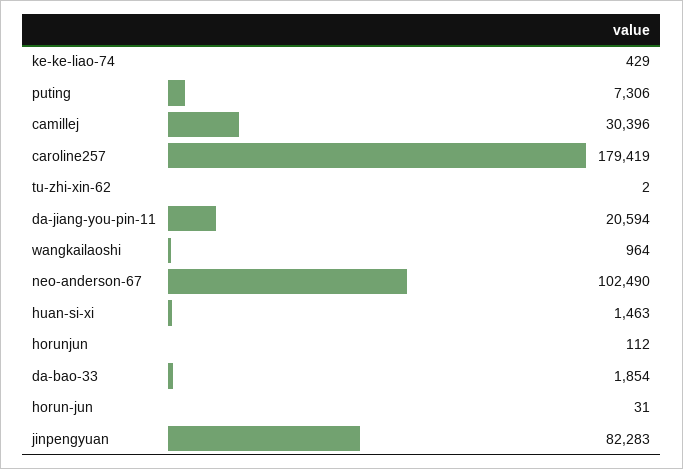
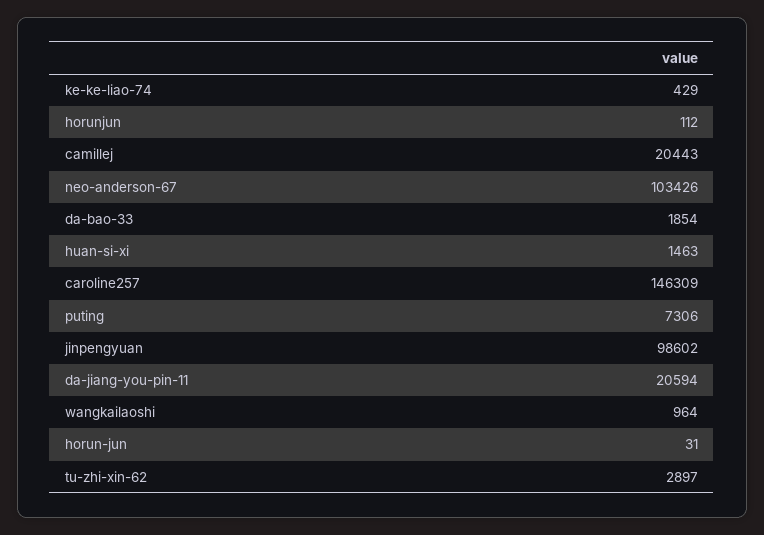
  {
    "ke-ke-liao-74": 429,
    "puting": 7306,
-   "camillej": 30396,
+   "camillej": 20443,
-   "caroline257": 179419,
+   "caroline257": 146309,
-   "tu-zhi-xin-62": 2,
+   "tu-zhi-xin-62": 2897,
    "da-jiang-you-pin-11": 20594,
    "wangkailaoshi": 964,
-   "neo-anderson-67": 102490,
+   "neo-anderson-67": 103426,
    "huan-si-xi": 1463,
    "horunjun": 112,
    "da-bao-33": 1854,
    "horun-jun": 31,
-   "jinpengyuan": 82283
+   "jinpengyuan": 98602
  }

